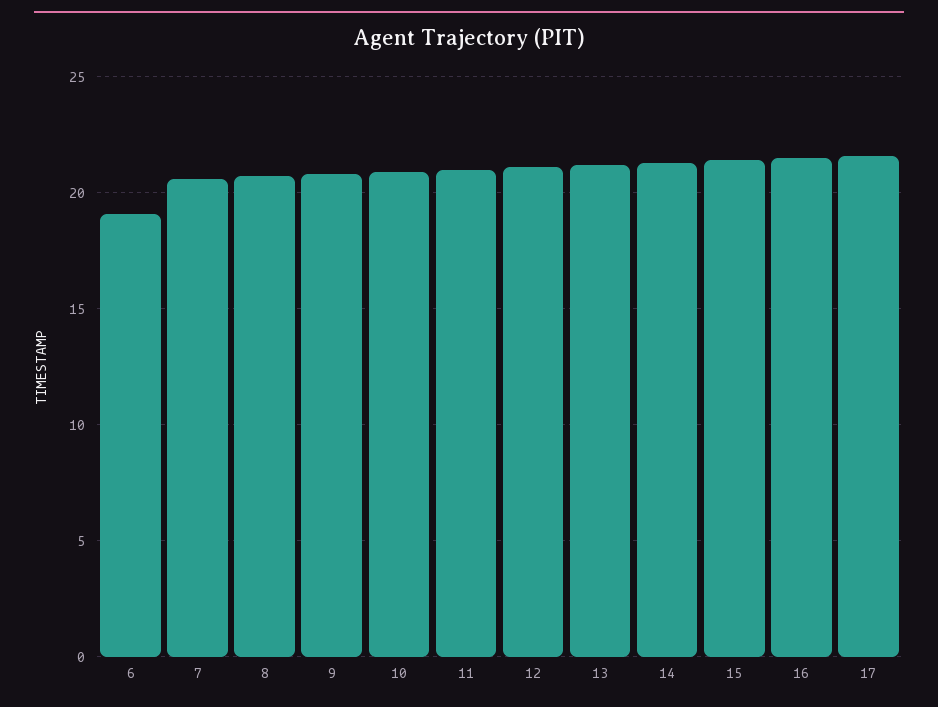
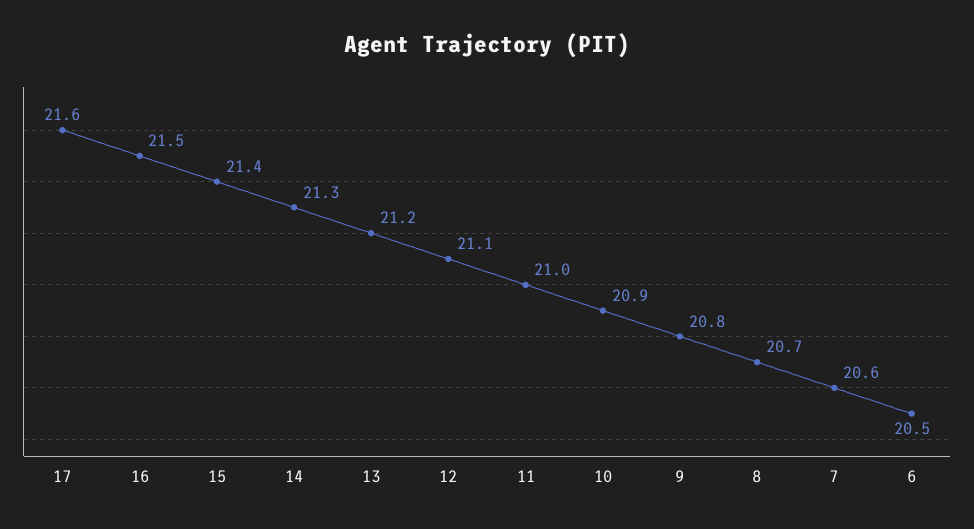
  {
-   "6": 19,
+   "6": 20.5,
    "7": 20.6,
    "8": 20.7,
    "9": 20.8,
    "10": 20.9,
    "11": 21,
    "12": 21.1,
    "13": 21.2,
    "14": 21.3,
    "15": 21.4,
    "16": 21.5,
    "17": 21.6
  }

